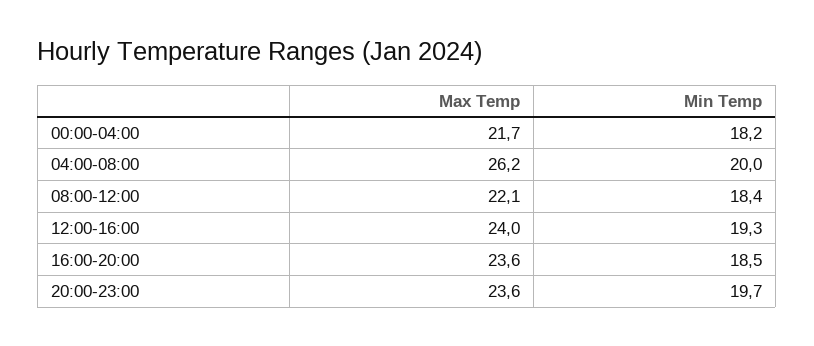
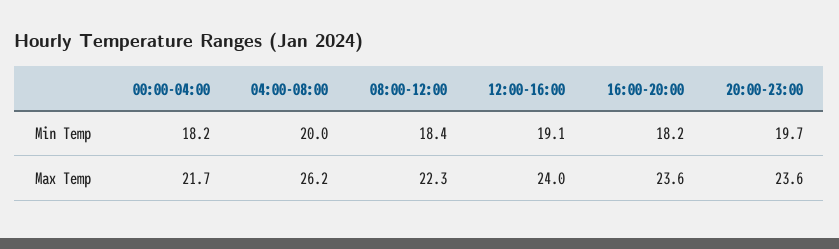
  {
    "Max Temp": {
      "00:00-04:00": 21.7,
      "04:00-08:00": 26.2,
-     "08:00-12:00": 22.1,
+     "08:00-12:00": 22.3,
      "12:00-16:00": 24,
      "16:00-20:00": 23.6,
      "20:00-23:00": 23.6
    },
    "Min Temp": {
      "00:00-04:00": 18.2,
      "04:00-08:00": 20,
      "08:00-12:00": 18.4,
-     "12:00-16:00": 19.3,
+     "12:00-16:00": 19.1,
-     "16:00-20:00": 18.5,
+     "16:00-20:00": 18.2,
      "20:00-23:00": 19.7
    }
  }

